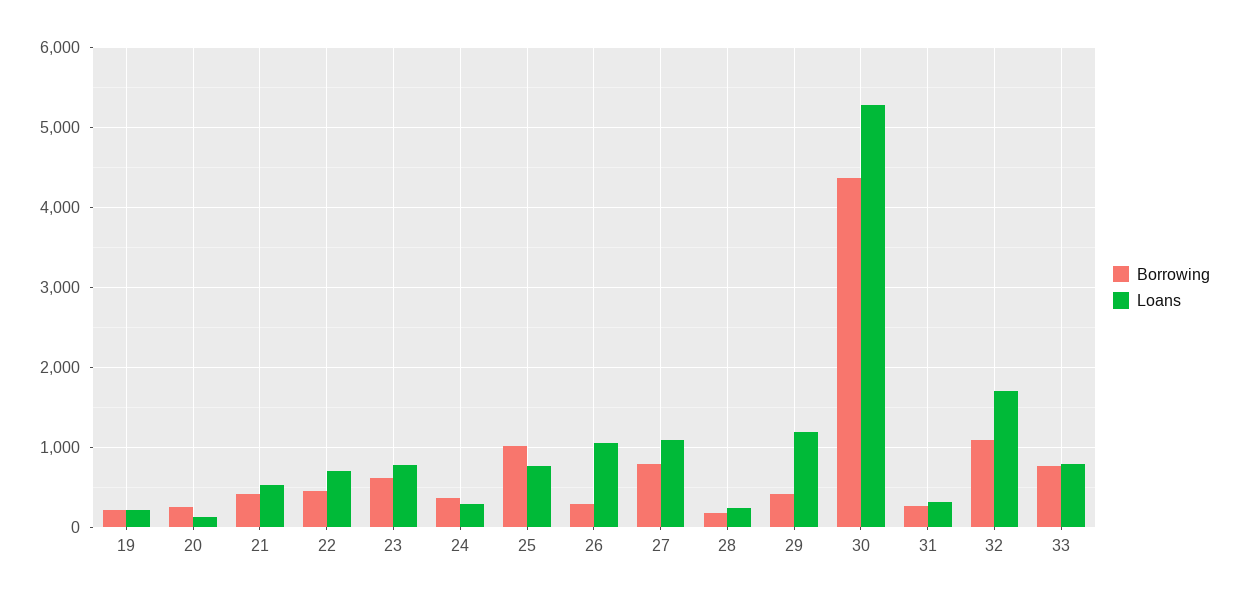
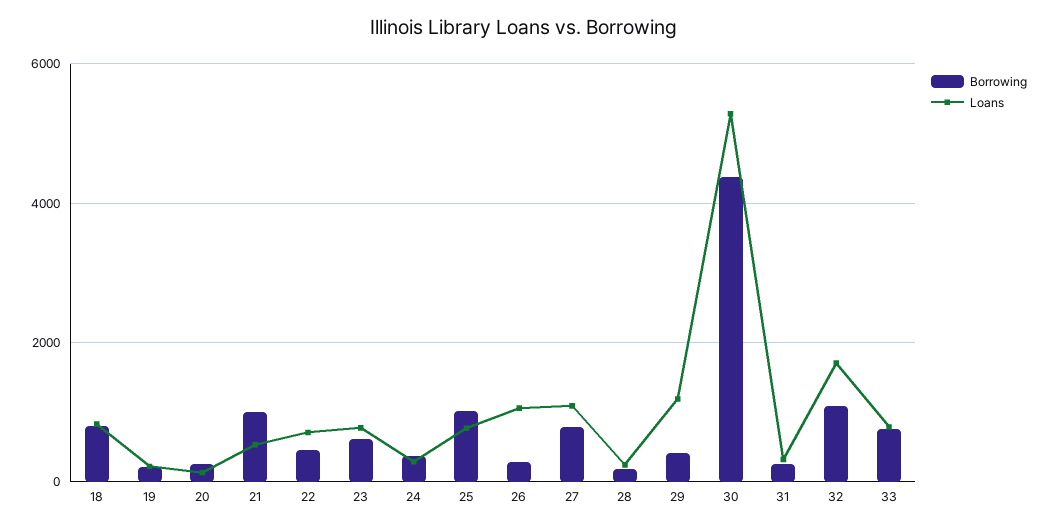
  {
    "Borrowing": {
      "19": 200,
      "20": 200,
-     "21": 400,
+     "21": 1000,
      "22": 500,
      "23": 600,
      "24": 400,
      "25": 1000,
      "26": 300,
      "27": 800,
      "28": 200,
      "29": 400,
      "30": 4400,
      "31": 300,
      "32": 1100,
-     "33": 800
+     "33": 800,
+     "18": 800
    },
    "Loans": {
      "19": 200,
      "20": 100,
      "21": 500,
      "22": 700,
      "23": 800,
      "24": 300,
      "25": 800,
      "26": 1100,
      "27": 1100,
      "28": 200,
      "29": 1200,
      "30": 5300,
      "31": 300,
      "32": 1700,
-     "33": 800
+     "33": 800,
+     "18": 800
    }
  }

